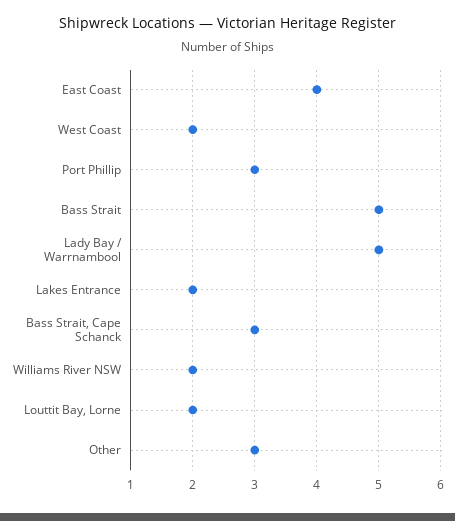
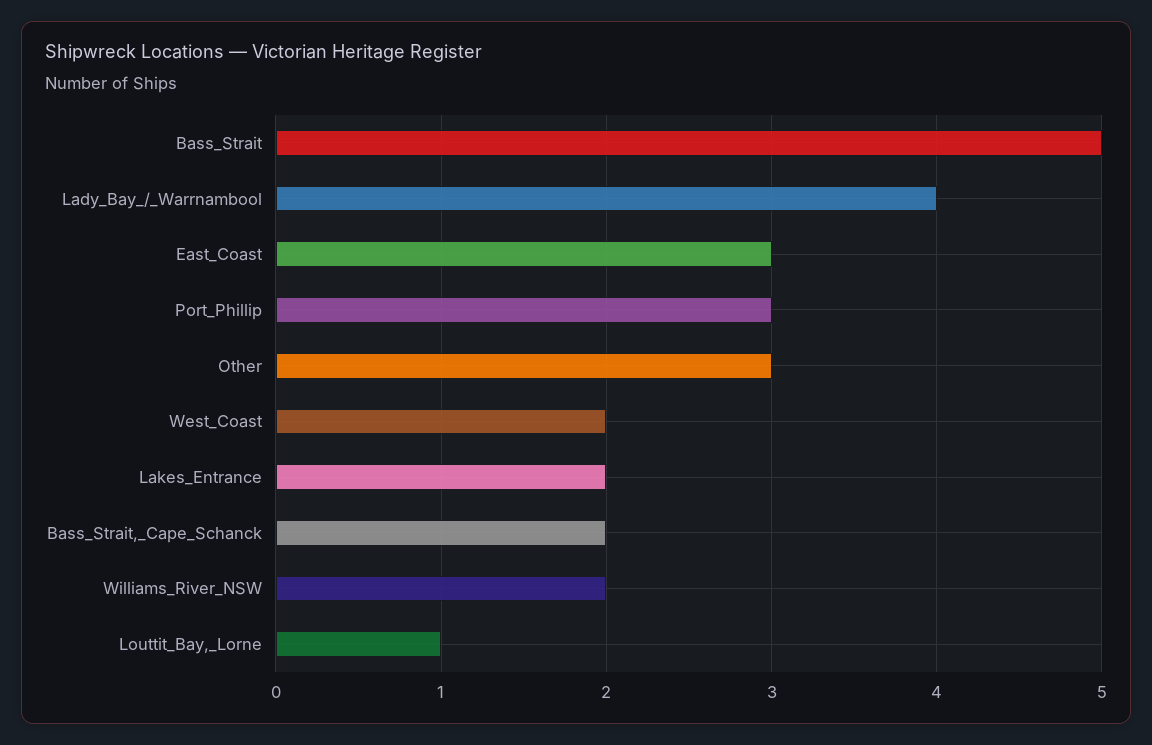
  {
-   "East Coast": 4,
+   "East Coast": 3,
    "West Coast": 2,
    "Port Phillip": 3,
    "Bass Strait": 5,
-   "Lady Bay / Warrnambool": 5,
+   "Lady Bay / Warrnambool": 4,
    "Lakes Entrance": 2,
-   "Bass Strait, Cape Schanck": 3,
+   "Bass Strait, Cape Schanck": 2,
    "Williams River NSW": 2,
-   "Louttit Bay, Lorne": 2,
+   "Louttit Bay, Lorne": 1,
    "Other": 3
  }

